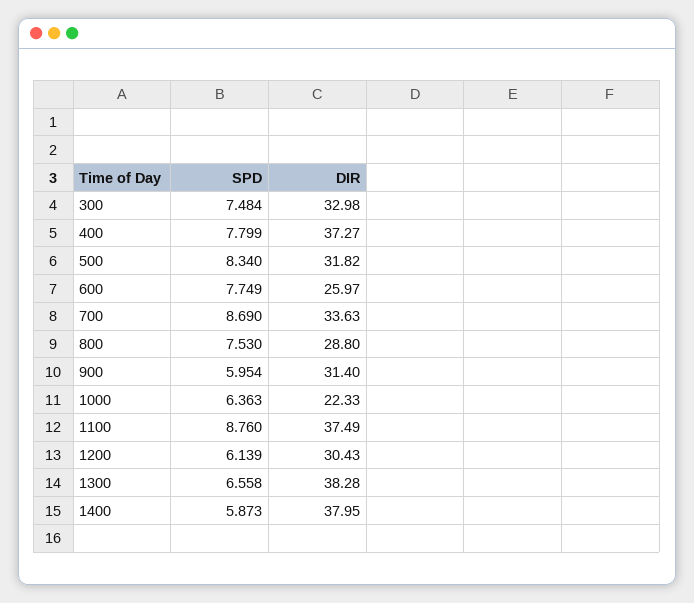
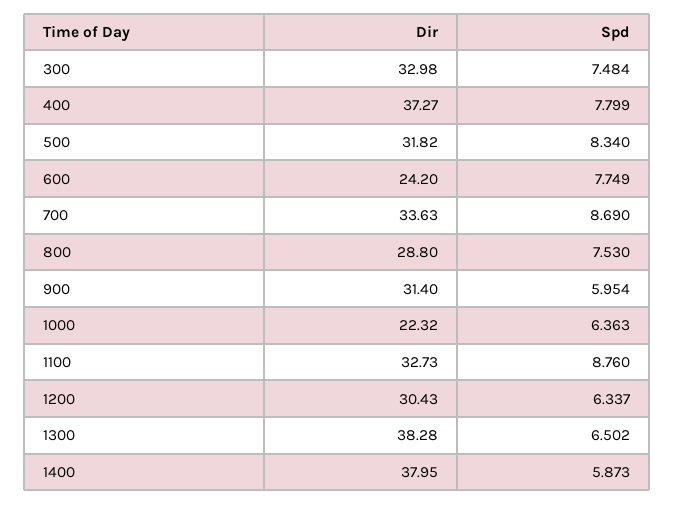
  {
    "SPD": {
      "300": 7.484,
      "400": 7.799,
      "500": 8.34,
      "600": 7.749,
      "700": 8.69,
      "800": 7.53,
      "900": 5.954,
      "1000": 6.363,
      "1100": 8.76,
-     "1200": 6.139,
+     "1200": 6.337,
-     "1300": 6.558,
+     "1300": 6.502,
      "1400": 5.873
    },
    "DIR": {
      "300": 32.98,
      "400": 37.27,
      "500": 31.82,
-     "600": 25.97,
+     "600": 24.2,
      "700": 33.63,
      "800": 28.8,
      "900": 31.4,
-     "1000": 22.33,
+     "1000": 22.32,
-     "1100": 37.49,
+     "1100": 32.73,
      "1200": 30.43,
      "1300": 38.28,
      "1400": 37.95
    }
  }

